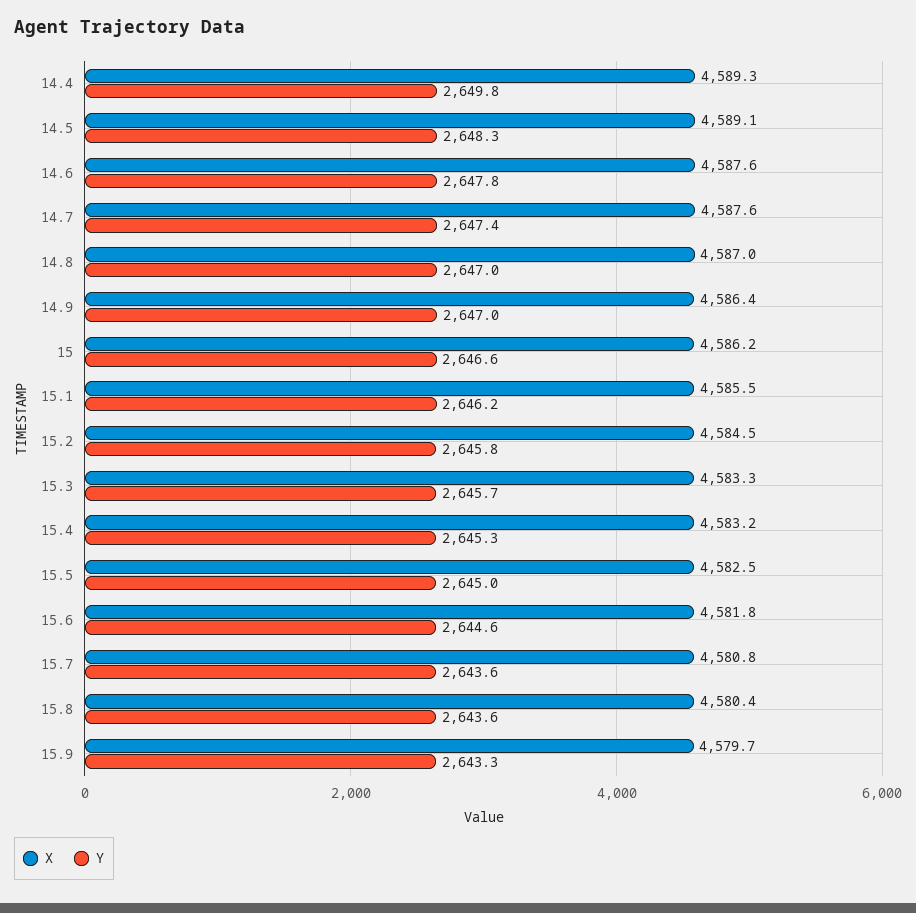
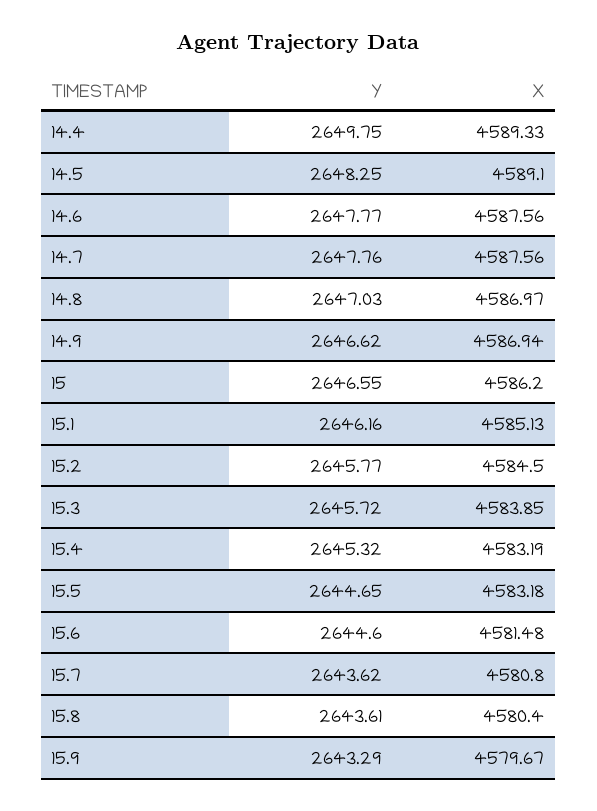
  {
    "X": {
      "14.4": 4589.33,
      "14.5": 4589.1,
      "14.6": 4587.56,
      "14.7": 4587.56,
      "14.8": 4586.97,
-     "14.9": 4586.4,
+     "14.9": 4586.94,
      "15": 4586.2,
-     "15.1": 4585.5,
+     "15.1": 4585.13,
      "15.2": 4584.5,
-     "15.3": 4583.3,
+     "15.3": 4583.85,
      "15.4": 4583.19,
-     "15.5": 4582.5,
+     "15.5": 4583.18,
-     "15.6": 4581.8,
+     "15.6": 4581.48,
      "15.7": 4580.8,
      "15.8": 4580.4,
      "15.9": 4579.67
    },
    "Y": {
      "14.4": 2649.75,
      "14.5": 2648.25,
      "14.6": 2647.77,
-     "14.7": 2647.4,
+     "14.7": 2647.76,
      "14.8": 2647.03,
-     "14.9": 2647,
+     "14.9": 2646.62,
      "15": 2646.55,
      "15.1": 2646.16,
      "15.2": 2645.77,
      "15.3": 2645.72,
      "15.4": 2645.32,
-     "15.5": 2645,
+     "15.5": 2644.65,
      "15.6": 2644.6,
      "15.7": 2643.62,
      "15.8": 2643.61,
      "15.9": 2643.29
    }
  }

